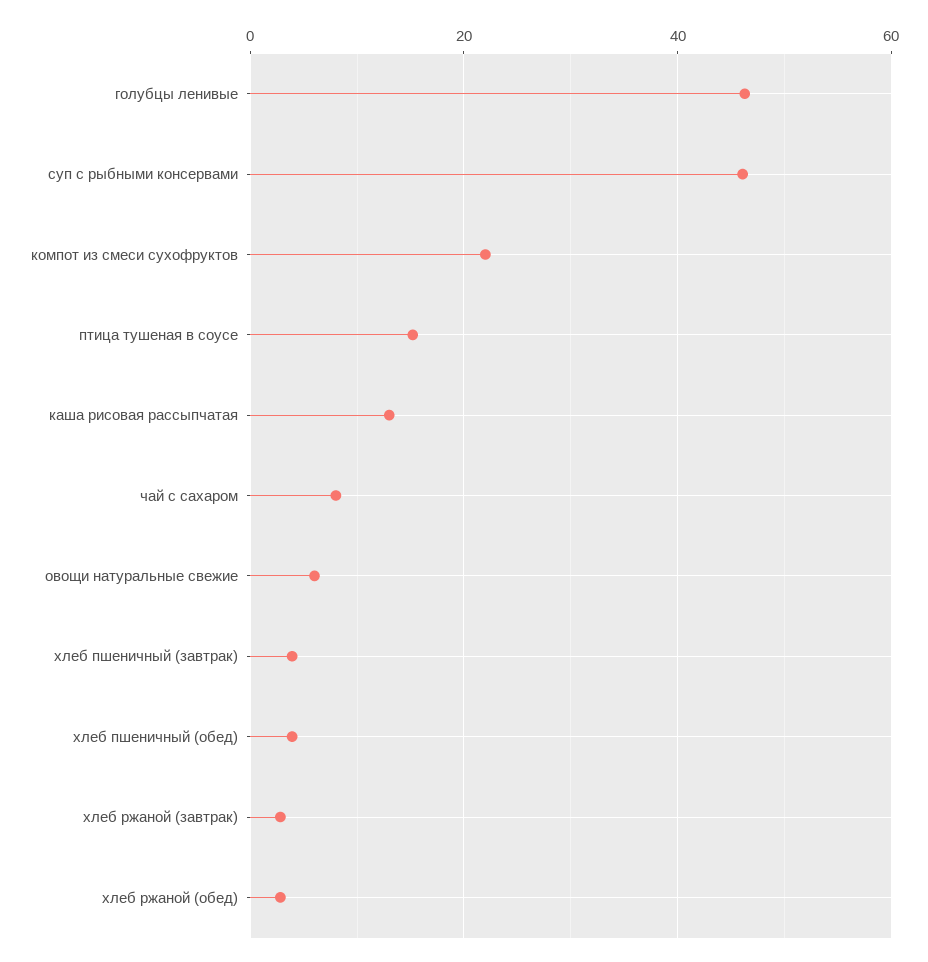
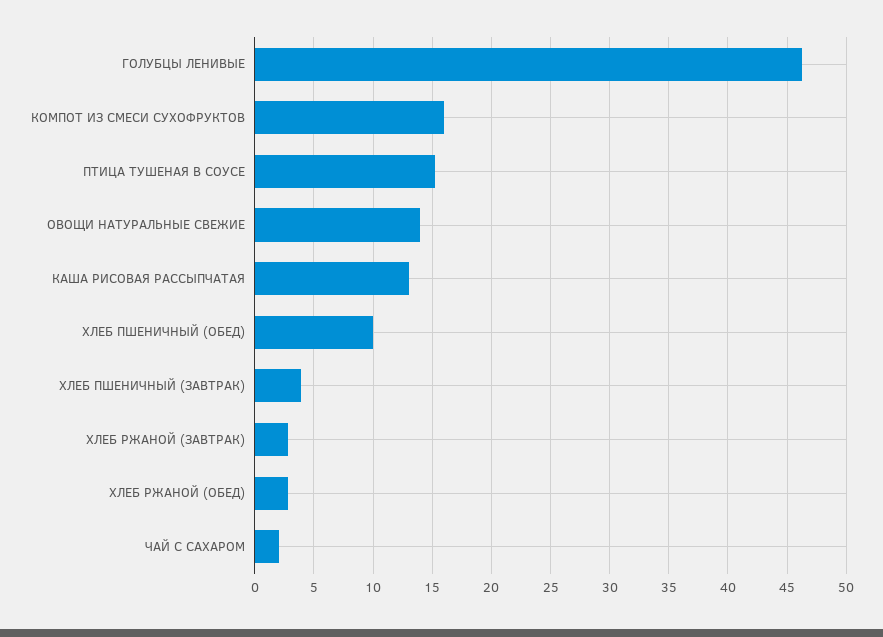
  {
    "голубцы ленивые": 46,
-   "суп с рыбными консервами": 46,
-   "компот из смеси сухофруктов": 22,
+   "компот из смеси сухофруктов": 16,
    "птица тушеная в соусе": 15,
    "каша рисовая рассыпчатая": 13,
-   "чай с сахаром": 8,
+   "чай с сахаром": 2,
-   "овощи натуральные свежие": 6,
+   "овощи натуральные свежие": 14,
    "хлеб пшеничный (завтрак)": 4,
-   "хлеб пшеничный (обед)": 4,
+   "хлеб пшеничный (обед)": 10,
    "хлеб ржаной (завтрак)": 3,
    "хлеб ржаной (обед)": 3
  }

